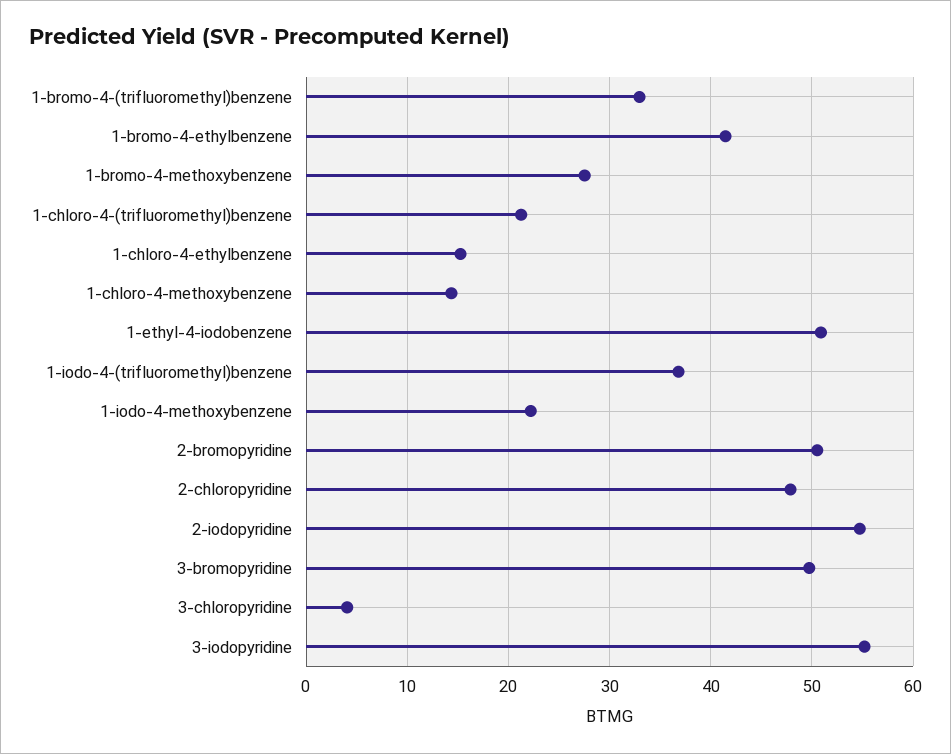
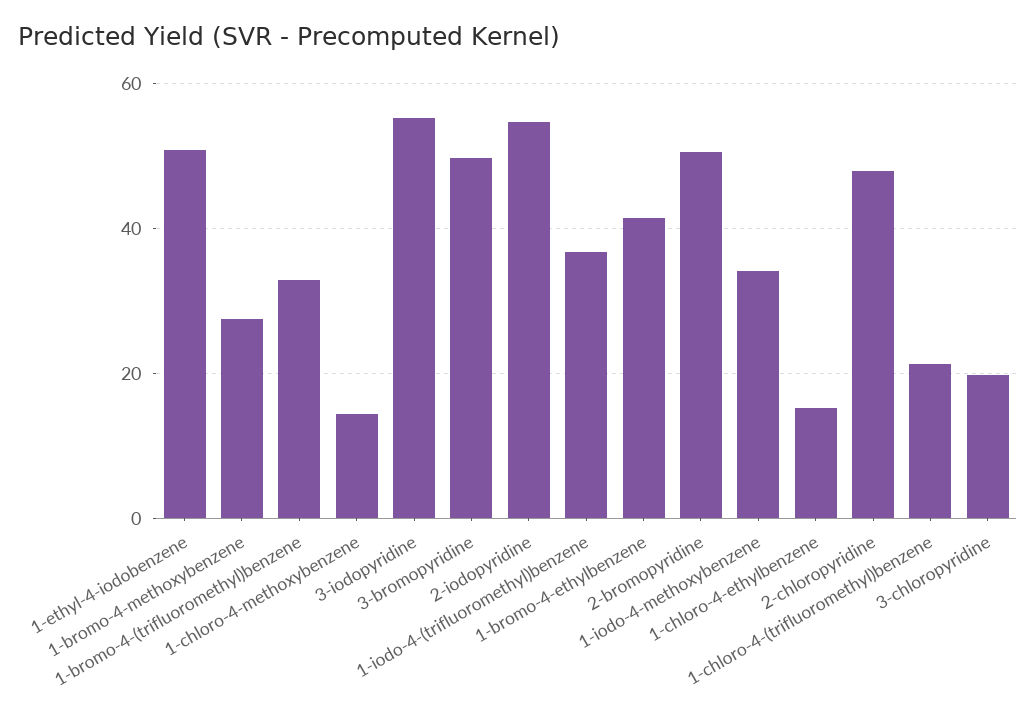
  {
    "1-bromo-4-(trifluoromethyl)benzene": 33,
    "1-bromo-4-ethylbenzene": 41,
    "1-bromo-4-methoxybenzene": 28,
    "1-chloro-4-(trifluoromethyl)benzene": 21,
    "1-chloro-4-ethylbenzene": 15,
    "1-chloro-4-methoxybenzene": 14,
    "1-ethyl-4-iodobenzene": 51,
    "1-iodo-4-(trifluoromethyl)benzene": 37,
-   "1-iodo-4-methoxybenzene": 22,
+   "1-iodo-4-methoxybenzene": 34,
    "2-bromopyridine": 51,
    "2-chloropyridine": 48,
    "2-iodopyridine": 55,
    "3-bromopyridine": 50,
-   "3-chloropyridine": 4,
+   "3-chloropyridine": 20,
    "3-iodopyridine": 55
  }

